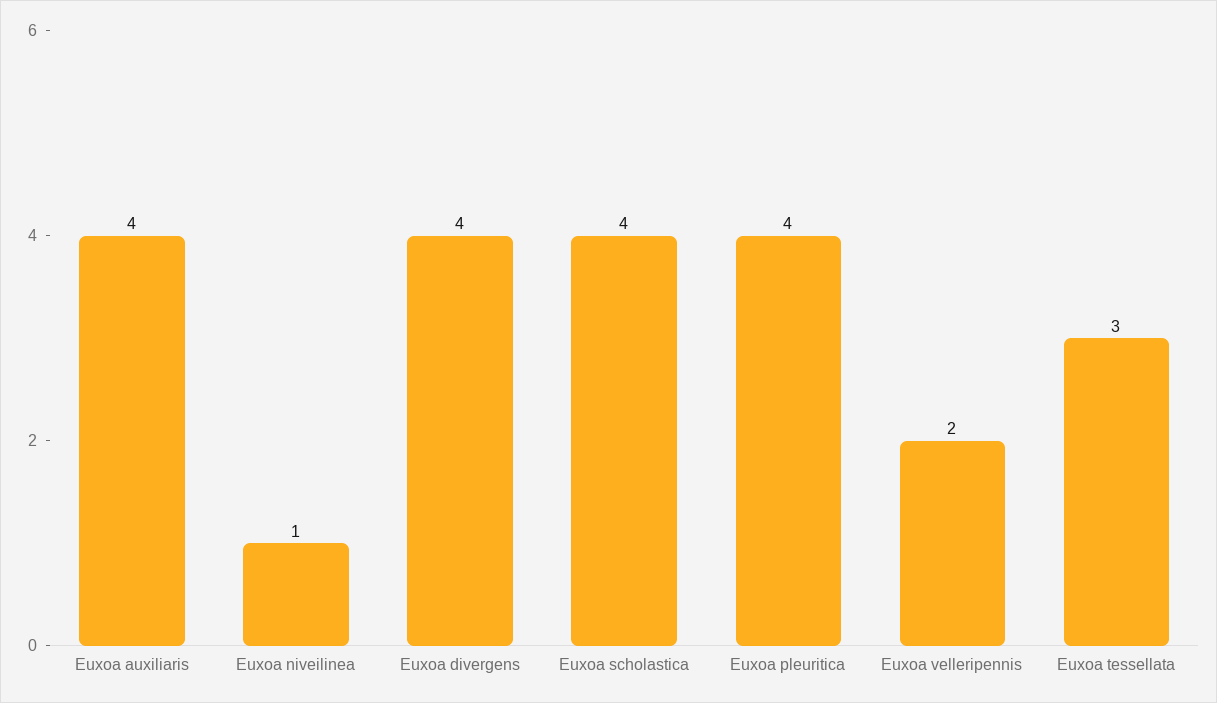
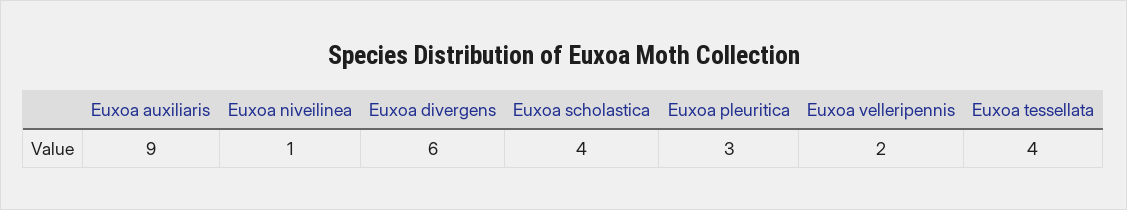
  {
-   "Euxoa auxiliaris": 4,
+   "Euxoa auxiliaris": 9,
    "Euxoa niveilinea": 1,
-   "Euxoa divergens": 4,
+   "Euxoa divergens": 6,
    "Euxoa scholastica": 4,
-   "Euxoa pleuritica": 4,
+   "Euxoa pleuritica": 3,
    "Euxoa velleripennis": 2,
-   "Euxoa tessellata": 3
+   "Euxoa tessellata": 4
  }

